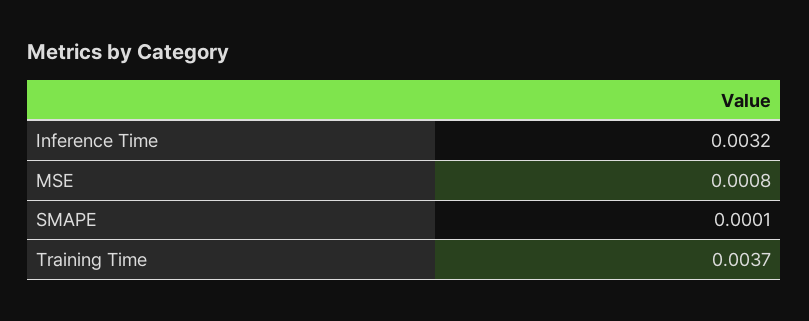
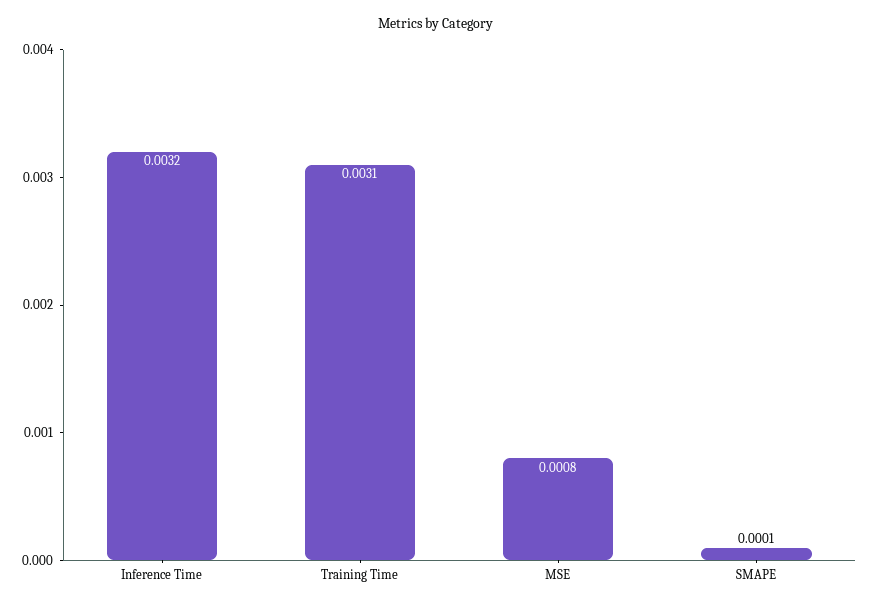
  {
    "Inference Time": 0.0032,
    "MSE": 0.0008,
    "SMAPE": 0.0001,
-   "Training Time": 0.0037
+   "Training Time": 0.0031
  }

